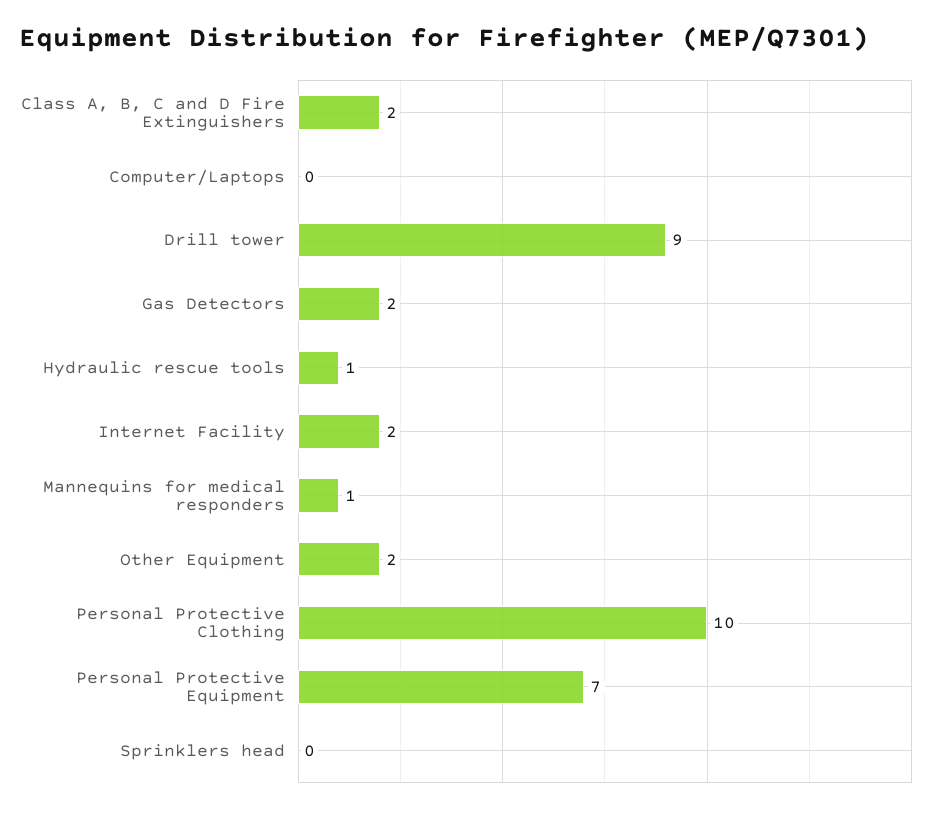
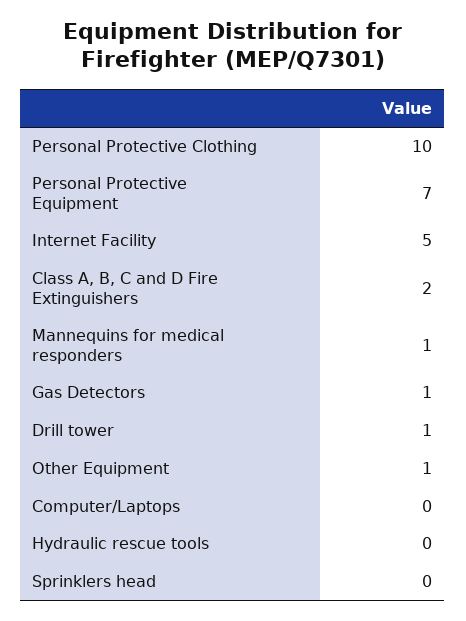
  {
    "Class A, B, C and D Fire Extinguishers": 2,
    "Computer/Laptops": 0,
-   "Drill tower": 9,
+   "Drill tower": 1,
-   "Gas Detectors": 2,
+   "Gas Detectors": 1,
-   "Hydraulic rescue tools": 1,
+   "Hydraulic rescue tools": 0,
-   "Internet Facility": 2,
+   "Internet Facility": 5,
    "Mannequins for medical responders": 1,
-   "Other Equipment": 2,
+   "Other Equipment": 1,
    "Personal Protective Clothing": 10,
    "Personal Protective Equipment": 7,
    "Sprinklers head": 0
  }

